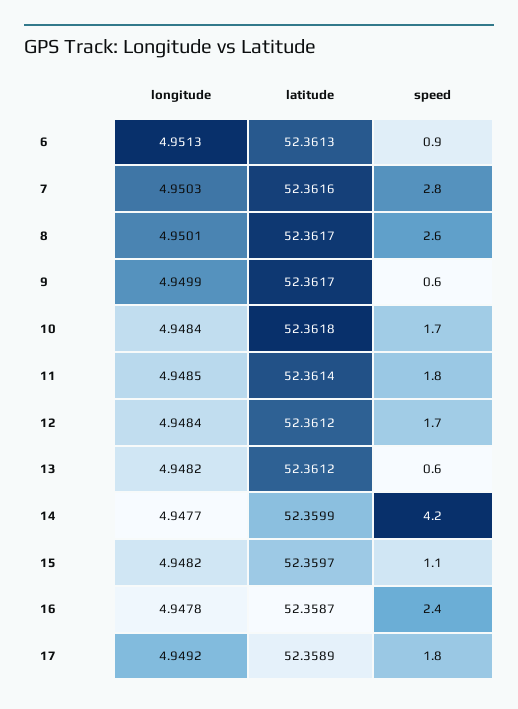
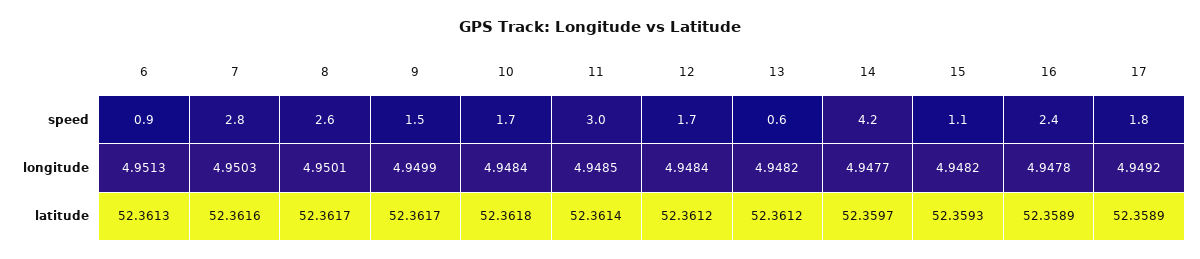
  {
    "longitude": {
      "6": 4.9513,
      "7": 4.9503,
      "8": 4.9501,
      "9": 4.9499,
      "10": 4.9484,
      "11": 4.9485,
      "12": 4.9484,
      "13": 4.9482,
      "14": 4.9477,
      "15": 4.9482,
      "16": 4.9478,
      "17": 4.9492
    },
    "latitude": {
      "6": 52.3613,
      "7": 52.3616,
      "8": 52.3617,
      "9": 52.3617,
      "10": 52.3618,
      "11": 52.3614,
      "12": 52.3612,
      "13": 52.3612,
-     "14": 52.3599,
+     "14": 52.3597,
-     "15": 52.3597,
+     "15": 52.3593,
-     "16": 52.3587,
+     "16": 52.3589,
      "17": 52.3589
    },
    "speed": {
      "6": 0.9,
      "7": 2.8,
      "8": 2.6,
-     "9": 0.6,
+     "9": 1.5,
      "10": 1.7,
-     "11": 1.8,
+     "11": 3,
      "12": 1.7,
      "13": 0.6,
      "14": 4.2,
      "15": 1.1,
      "16": 2.4,
      "17": 1.8
    }
  }

